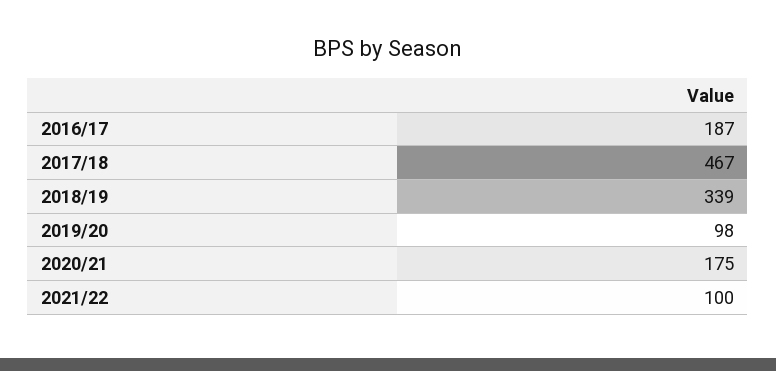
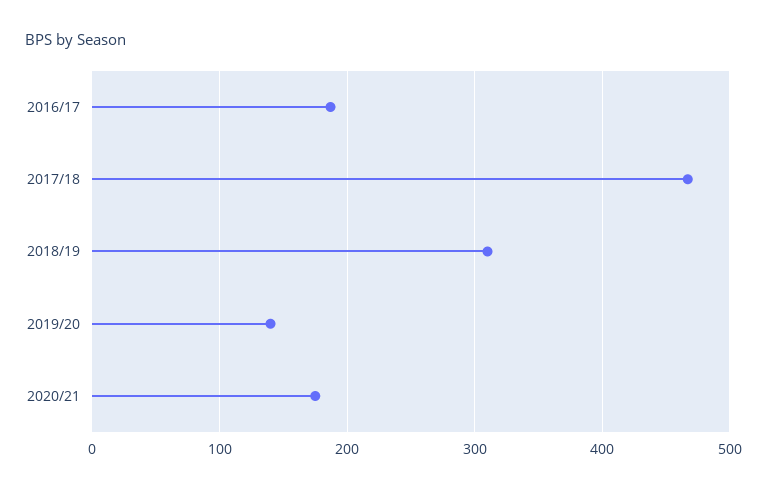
  {
    "2016/17": 187,
    "2017/18": 467,
-   "2018/19": 339,
+   "2018/19": 310,
-   "2019/20": 98,
+   "2019/20": 140,
-   "2020/21": 175,
+   "2020/21": 175
-   "2021/22": 100
  }

